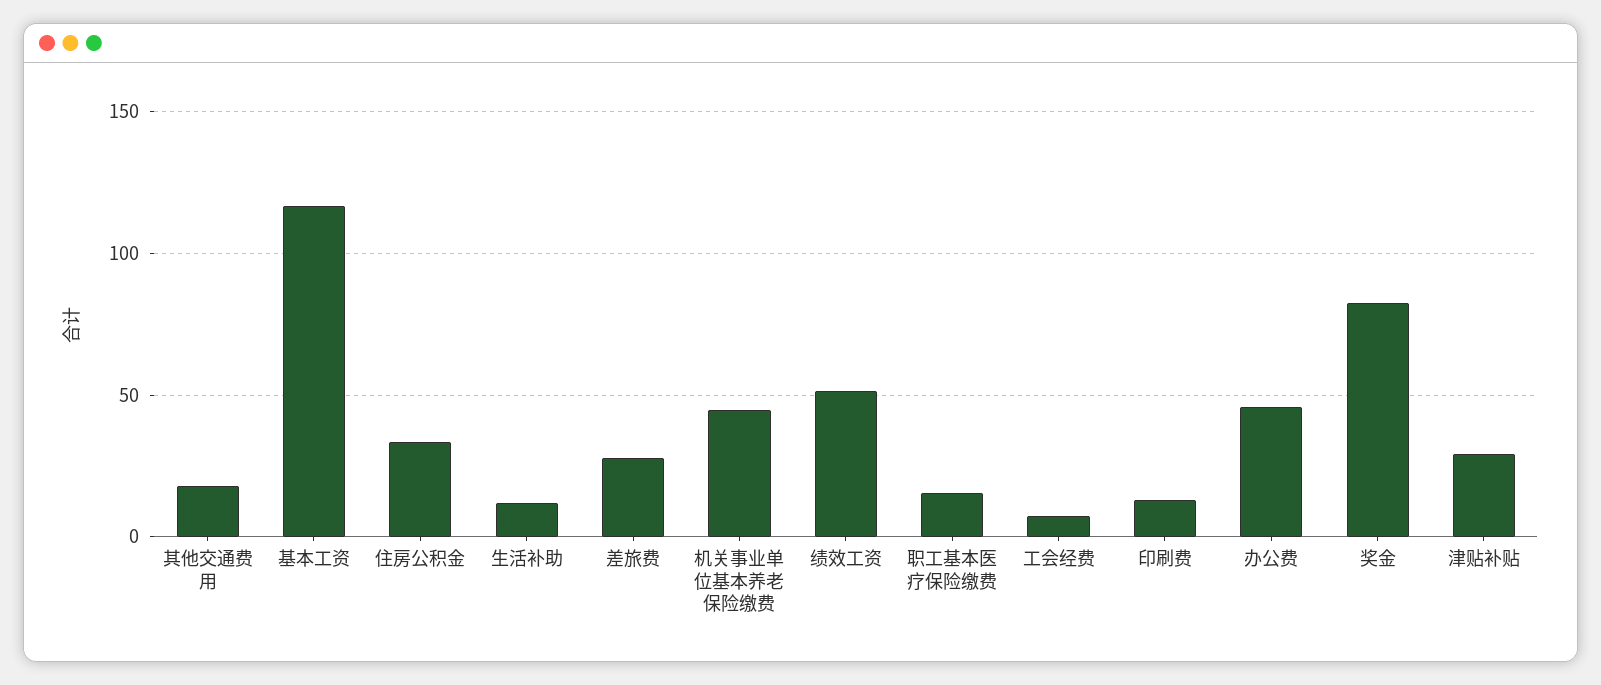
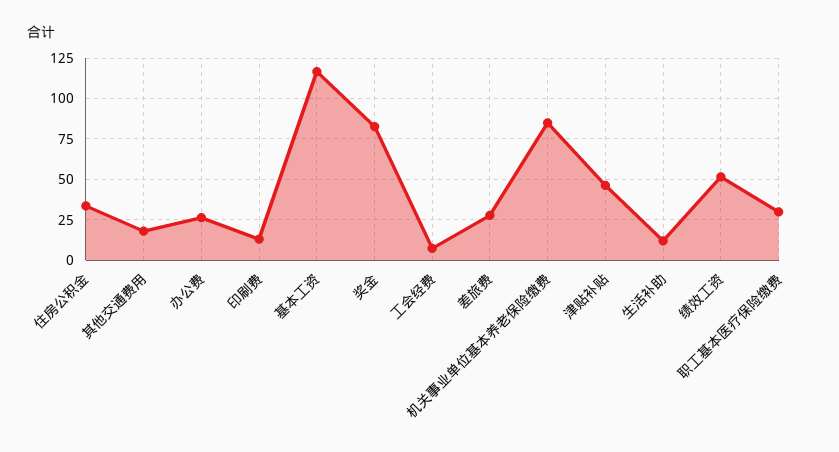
  {
    "其他交通费用": 20,
    "基本工资": 115,
    "住房公积金": 35,
    "生活补助": 10,
    "差旅费": 30,
-   "机关事业单位基本养老保险缴费": 45,
+   "机关事业单位基本养老保险缴费": 85,
    "绩效工资": 50,
-   "职工基本医疗保险缴费": 15,
+   "职工基本医疗保险缴费": 30,
    "工会经费": 5,
    "印刷费": 15,
-   "办公费": 45,
+   "办公费": 25,
    "奖金": 85,
-   "津贴补贴": 30
+   "津贴补贴": 45
  }

